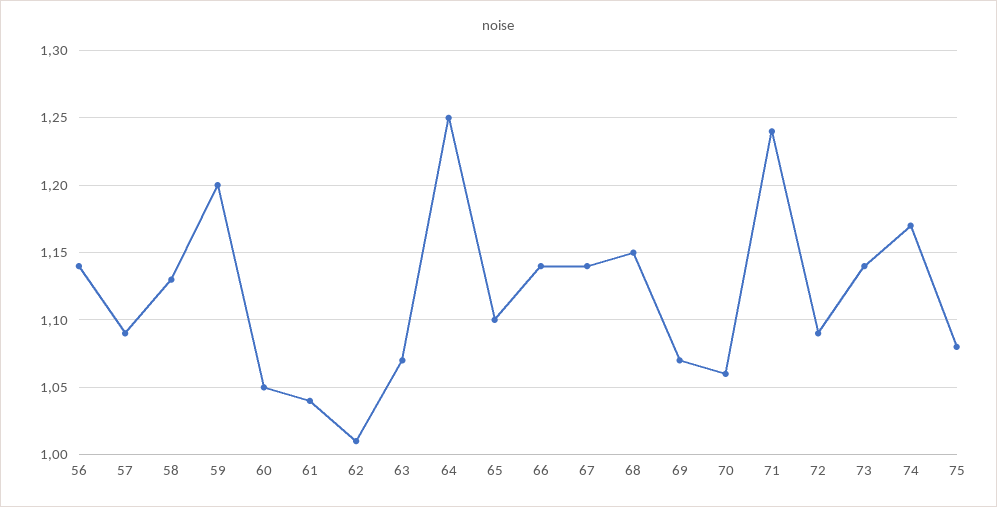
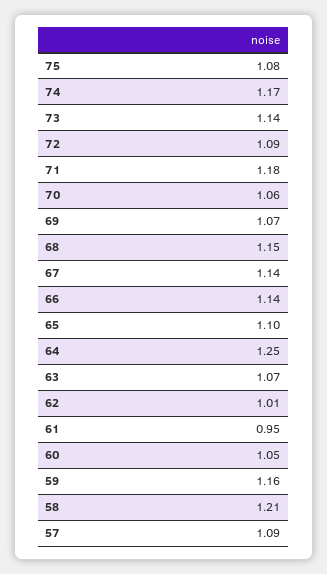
  {
-   "56": 1.14,
    "57": 1.09,
-   "58": 1.13,
+   "58": 1.21,
-   "59": 1.2,
+   "59": 1.16,
    "60": 1.05,
-   "61": 1.04,
+   "61": 0.95,
    "62": 1.01,
    "63": 1.07,
    "64": 1.25,
    "65": 1.1,
    "66": 1.14,
    "67": 1.14,
    "68": 1.15,
    "69": 1.07,
    "70": 1.06,
-   "71": 1.24,
+   "71": 1.18,
    "72": 1.09,
    "73": 1.14,
    "74": 1.17,
    "75": 1.08
  }

